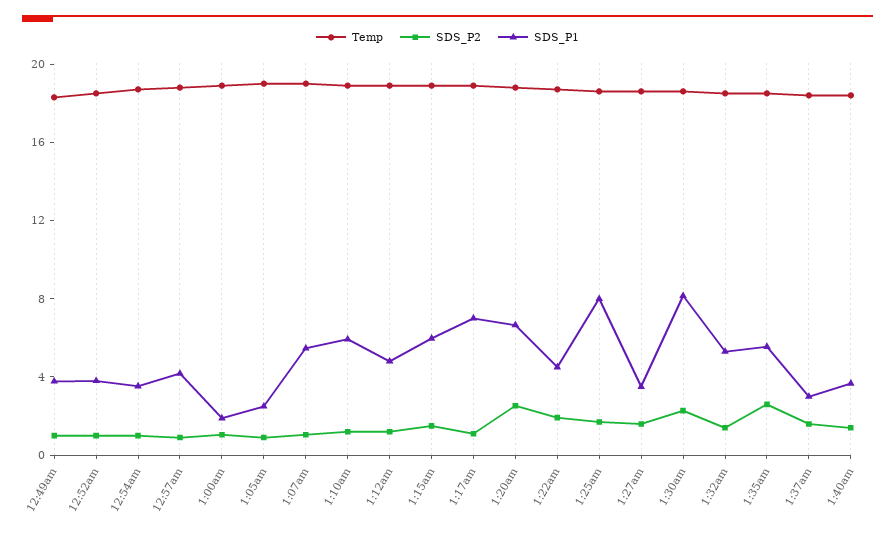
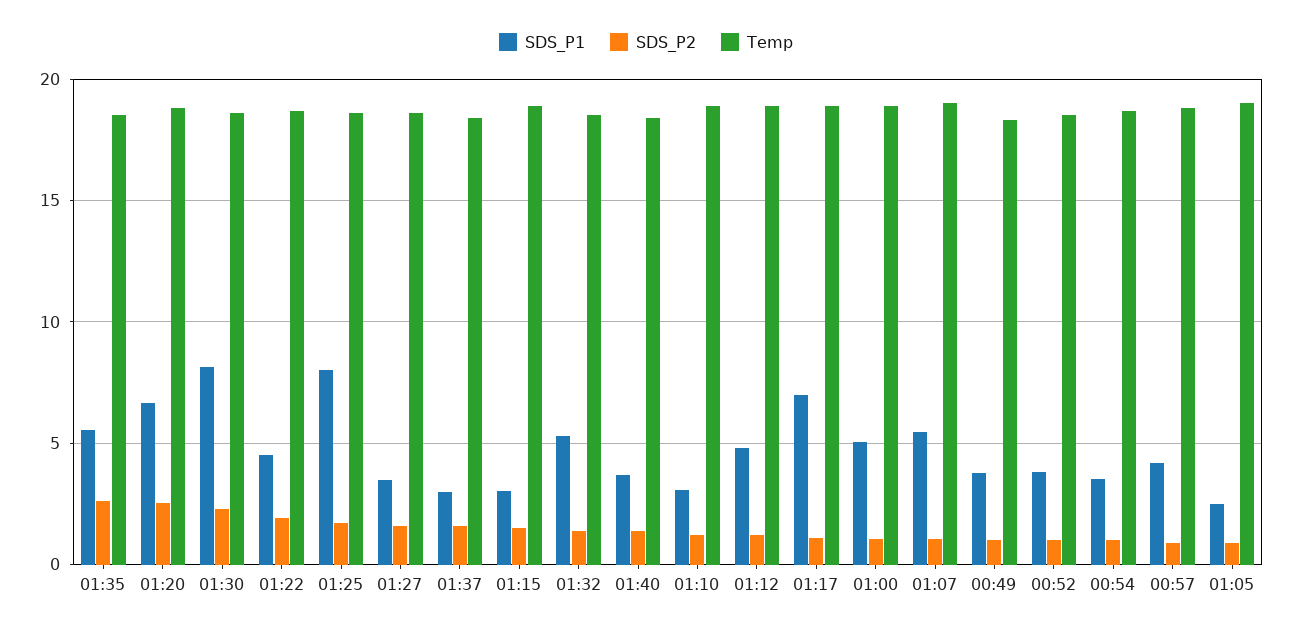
  {
    "Temp": {
      "12:49am": 18.5,
      "12:52am": 18.5,
      "12:54am": 18.5,
      "12:57am": 19,
      "1:00am": 19,
      "1:05am": 19,
      "1:07am": 19,
      "1:10am": 19,
      "1:12am": 19,
      "1:15am": 19,
      "1:17am": 19,
      "1:20am": 19,
      "1:22am": 18.5,
      "1:25am": 18.5,
      "1:27am": 18.5,
      "1:30am": 18.5,
      "1:32am": 18.5,
      "1:35am": 18.5,
      "1:37am": 18.5,
      "1:40am": 18.5
    },
    "SDS_P2": {
      "12:49am": 1,
      "12:52am": 1,
      "12:54am": 1,
      "12:57am": 1,
      "1:00am": 1,
      "1:05am": 1,
      "1:07am": 1,
      "1:10am": 1,
      "1:12am": 1,
      "1:15am": 1.5,
      "1:17am": 1,
      "1:20am": 2.5,
      "1:22am": 2,
      "1:25am": 1.5,
      "1:27am": 1.5,
      "1:30am": 2.5,
      "1:32am": 1.5,
      "1:35am": 2.5,
      "1:37am": 1.5,
      "1:40am": 1.5
    },
    "SDS_P1": {
      "12:49am": 4,
      "12:52am": 4,
      "12:54am": 3.5,
      "12:57am": 4,
-     "1:00am": 2,
+     "1:00am": 5,
      "1:05am": 2.5,
      "1:07am": 5.5,
-     "1:10am": 6,
+     "1:10am": 3,
      "1:12am": 5,
-     "1:15am": 6,
+     "1:15am": 3,
      "1:17am": 7,
      "1:20am": 6.5,
      "1:22am": 4.5,
      "1:25am": 8,
      "1:27am": 3.5,
      "1:30am": 8,
      "1:32am": 5.5,
      "1:35am": 5.5,
      "1:37am": 3,
      "1:40am": 3.5
    }
  }

